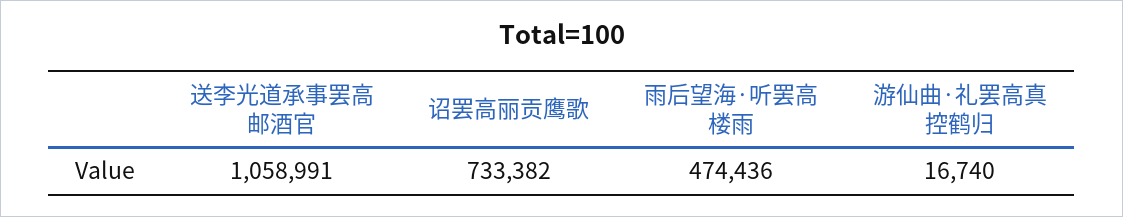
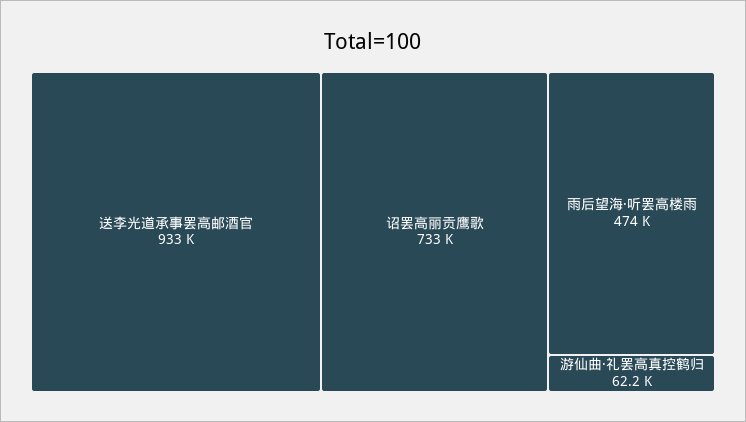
  {
-   "送李光道承事罢高邮酒官": 1058991,
+   "送李光道承事罢高邮酒官": 933000,
    "诏罢高丽贡鹰歌": 733382,
    "雨后望海·听罢高楼雨": 474436,
-   "游仙曲·礼罢高真控鹤归": 16740
+   "游仙曲·礼罢高真控鹤归": 62200
  }

